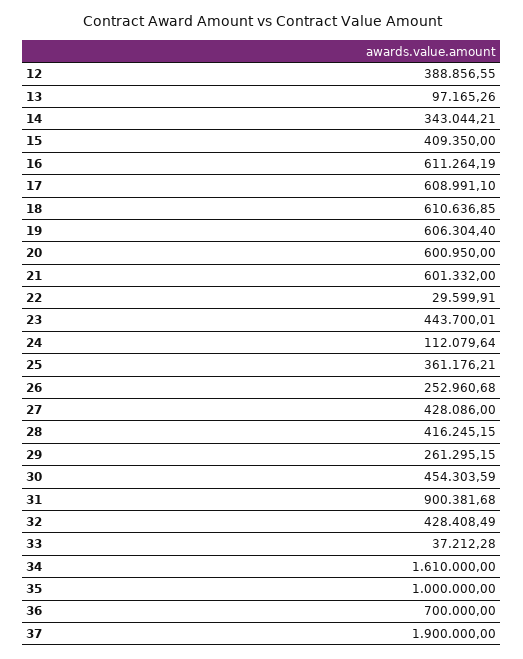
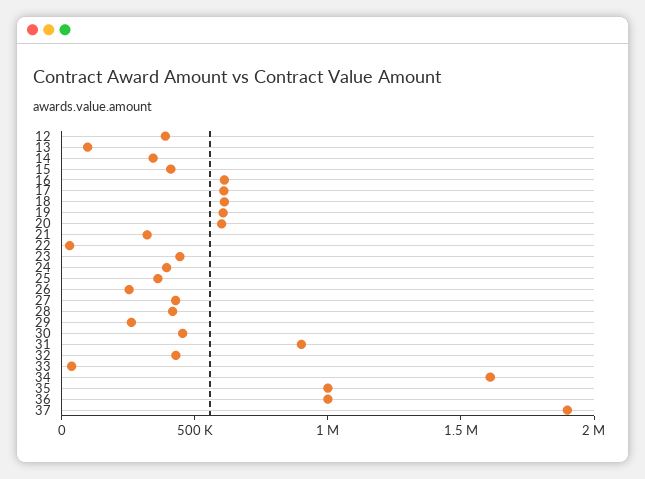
  {
    "12": 388856.55,
    "13": 97165.26,
    "14": 343044.21,
    "15": 409350,
    "16": 611264.19,
    "17": 608991.1,
    "18": 610636.85,
    "19": 606304.4,
    "20": 600950,
-   "21": 601332,
+   "21": 300000,
    "22": 29599.91,
    "23": 443700.01,
-   "24": 112079.64,
+   "24": 400000,
    "25": 361176.21,
    "26": 252960.68,
    "27": 428086,
    "28": 416245.15,
    "29": 261295.15,
    "30": 454303.59,
    "31": 900381.68,
    "32": 428408.49,
    "33": 37212.28,
    "34": 1610000,
    "35": 1000000,
-   "36": 700000,
+   "36": 1000000,
    "37": 1900000
  }

